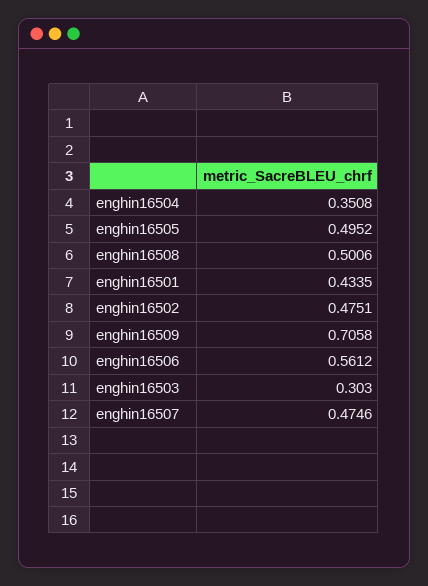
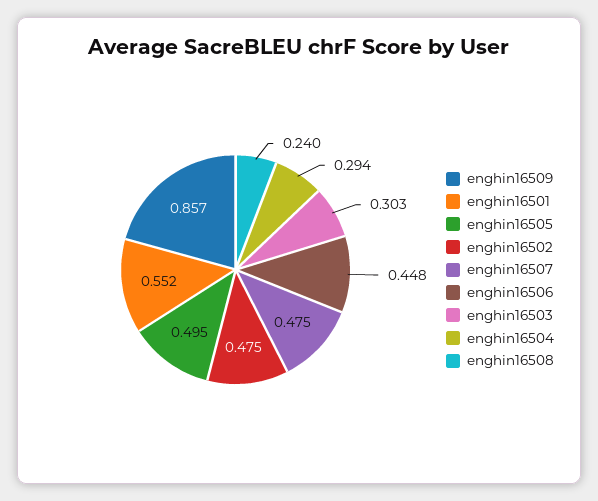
  {
-   "enghin16504": 0.3508,
+   "enghin16504": 0.294,
    "enghin16505": 0.4952,
-   "enghin16508": 0.5006,
+   "enghin16508": 0.24,
-   "enghin16501": 0.4335,
+   "enghin16501": 0.552,
    "enghin16502": 0.4751,
-   "enghin16509": 0.7058,
+   "enghin16509": 0.857,
-   "enghin16506": 0.5612,
+   "enghin16506": 0.448,
    "enghin16503": 0.303,
    "enghin16507": 0.4746
  }

